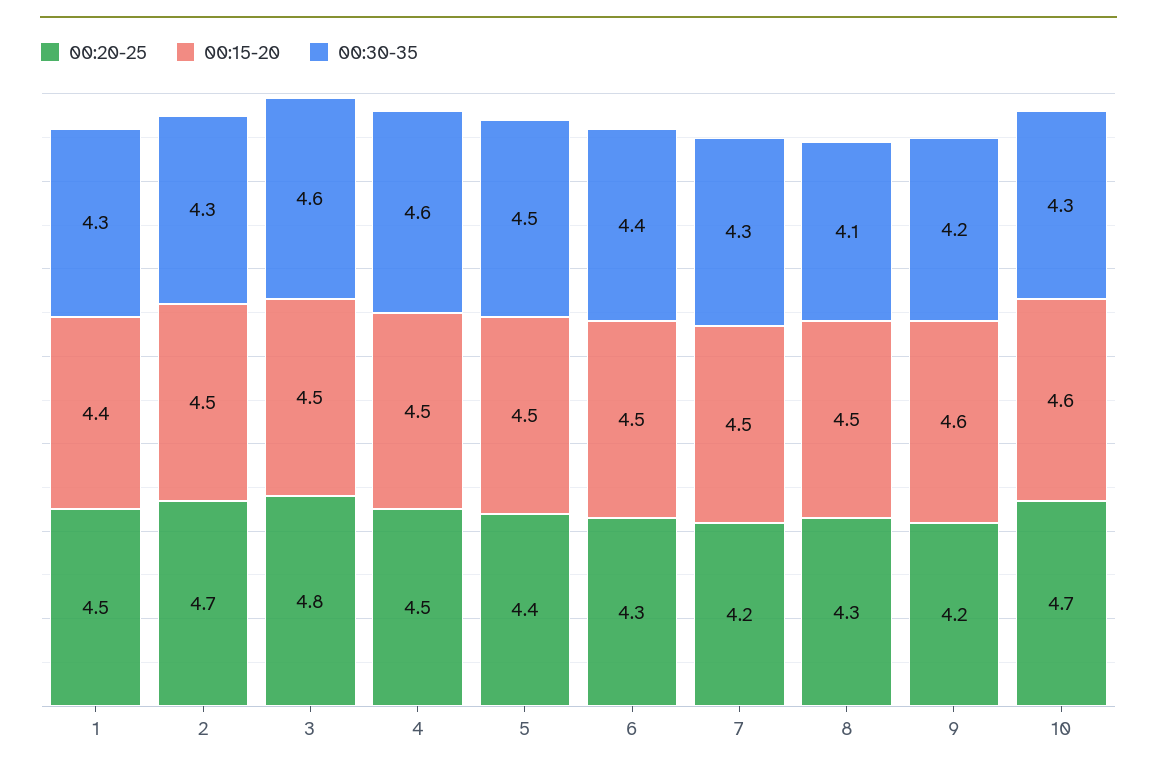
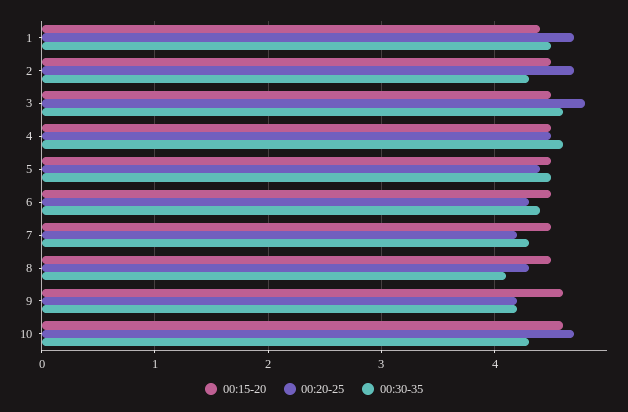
  {
    "00:20-25": {
-     "1": 4.5,
+     "1": 4.7,
      "2": 4.7,
      "3": 4.8,
      "4": 4.5,
      "5": 4.4,
      "6": 4.3,
      "7": 4.2,
      "8": 4.3,
      "9": 4.2,
      "10": 4.7
    },
    "00:15-20": {
      "1": 4.4,
      "2": 4.5,
      "3": 4.5,
      "4": 4.5,
      "5": 4.5,
      "6": 4.5,
      "7": 4.5,
      "8": 4.5,
      "9": 4.6,
      "10": 4.6
    },
    "00:30-35": {
-     "1": 4.3,
+     "1": 4.5,
      "2": 4.3,
      "3": 4.6,
      "4": 4.6,
      "5": 4.5,
      "6": 4.4,
      "7": 4.3,
      "8": 4.1,
      "9": 4.2,
      "10": 4.3
    }
  }

